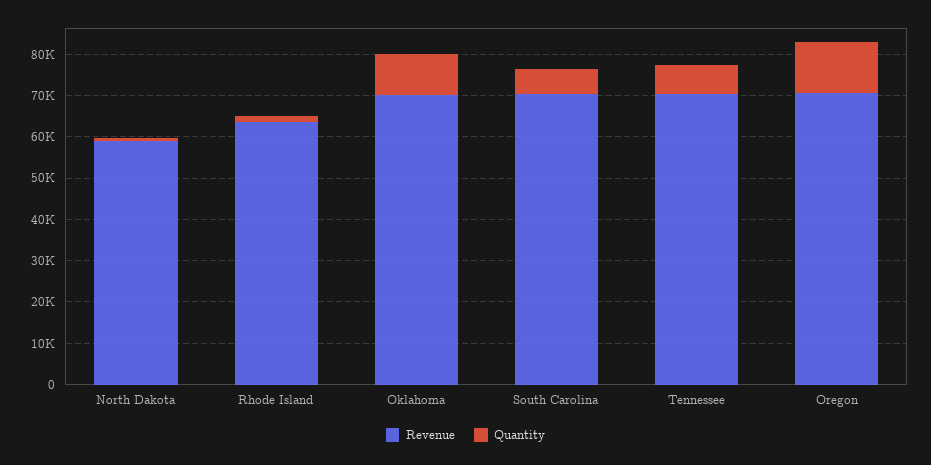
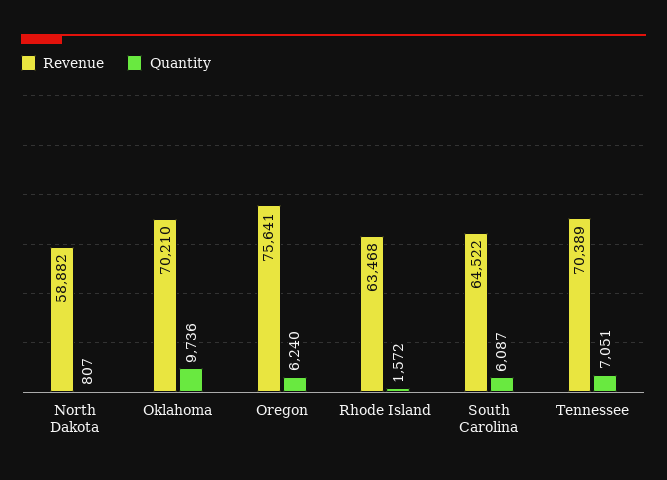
  {
    "Revenue": {
      "North Dakota": 58882,
      "Rhode Island": 63468,
      "Oklahoma": 70210,
-     "South Carolina": 70000,
+     "South Carolina": 64522,
      "Tennessee": 70389,
-     "Oregon": 70000
+     "Oregon": 75641
    },
    "Quantity": {
      "North Dakota": 807,
      "Rhode Island": 1572,
      "Oklahoma": 9736,
      "South Carolina": 6087,
      "Tennessee": 7051,
-     "Oregon": 12000
+     "Oregon": 6240
    }
  }

